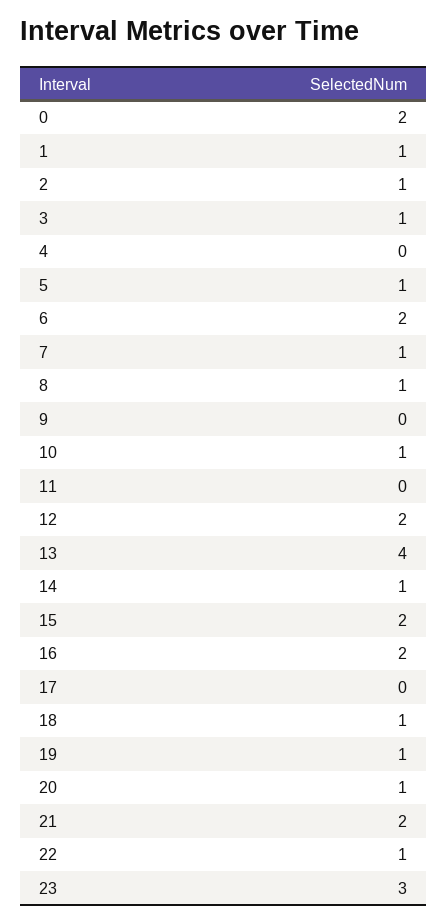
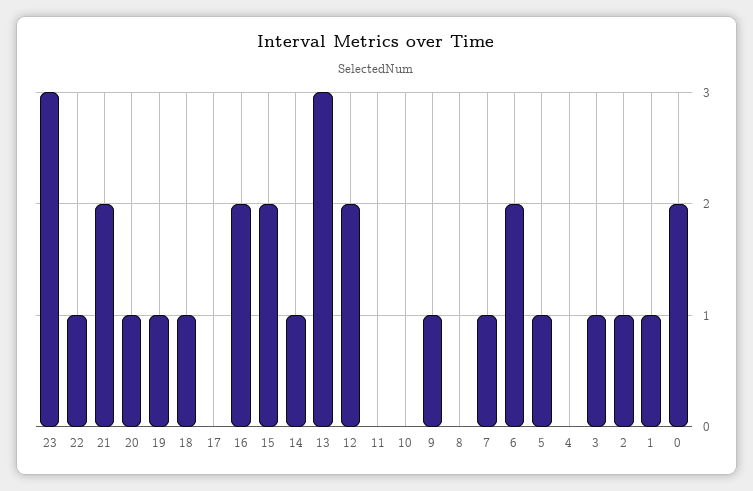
  {
    "0": 2,
    "1": 1,
    "2": 1,
    "3": 1,
    "4": 0,
    "5": 1,
    "6": 2,
    "7": 1,
-   "8": 1,
+   "8": 0,
-   "9": 0,
+   "9": 1,
-   "10": 1,
+   "10": 0,
    "11": 0,
    "12": 2,
-   "13": 4,
+   "13": 3,
    "14": 1,
    "15": 2,
    "16": 2,
    "17": 0,
    "18": 1,
    "19": 1,
    "20": 1,
    "21": 2,
    "22": 1,
    "23": 3
  }

